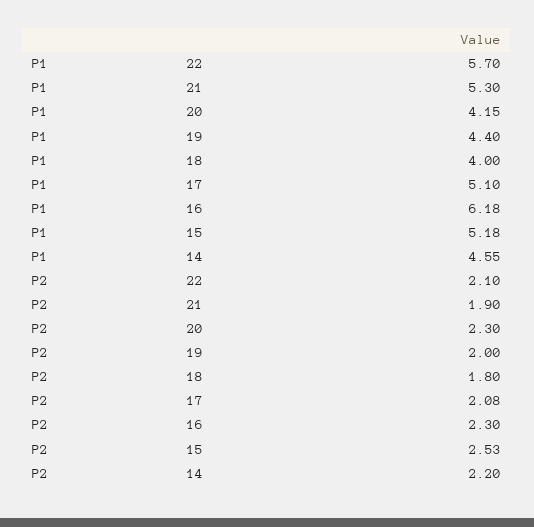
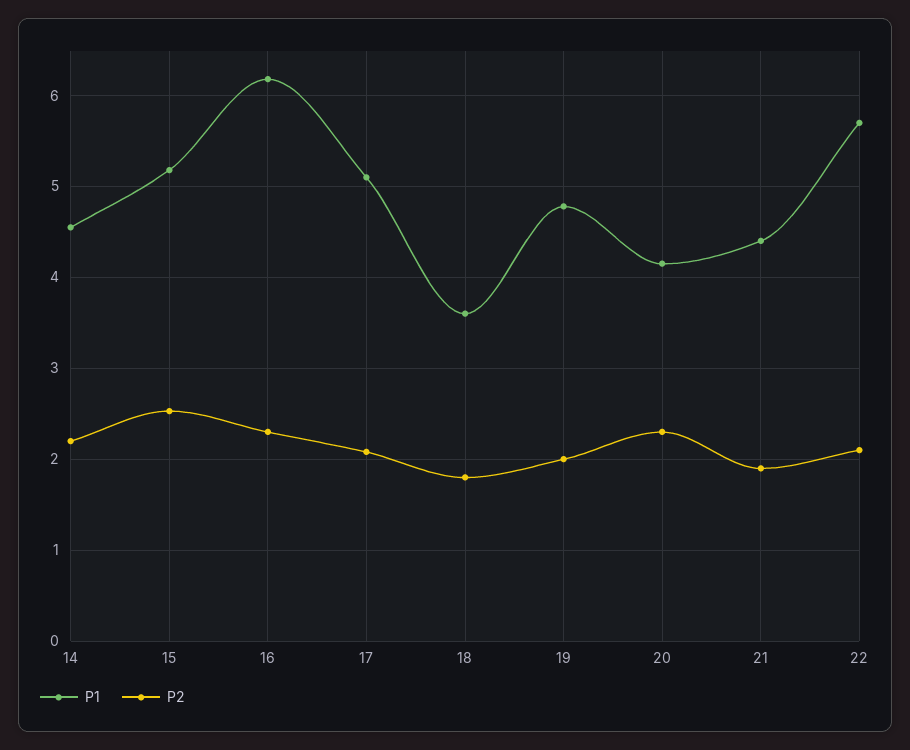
  {
    "P1": {
      "22": 5.7,
-     "21": 5.3,
+     "21": 4.4,
      "20": 4.15,
-     "19": 4.4,
+     "19": 4.8,
-     "18": 4,
+     "18": 3.6,
      "17": 5.1,
      "16": 6.18,
      "15": 5.18,
      "14": 4.55
    },
    "P2": {
      "22": 2.1,
      "21": 1.9,
      "20": 2.3,
      "19": 2,
      "18": 1.8,
      "17": 2.08,
      "16": 2.3,
      "15": 2.53,
      "14": 2.2
    }
  }

